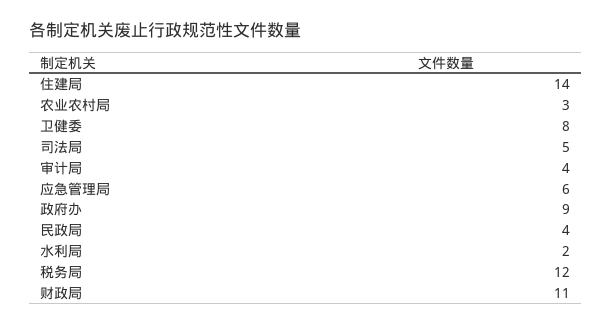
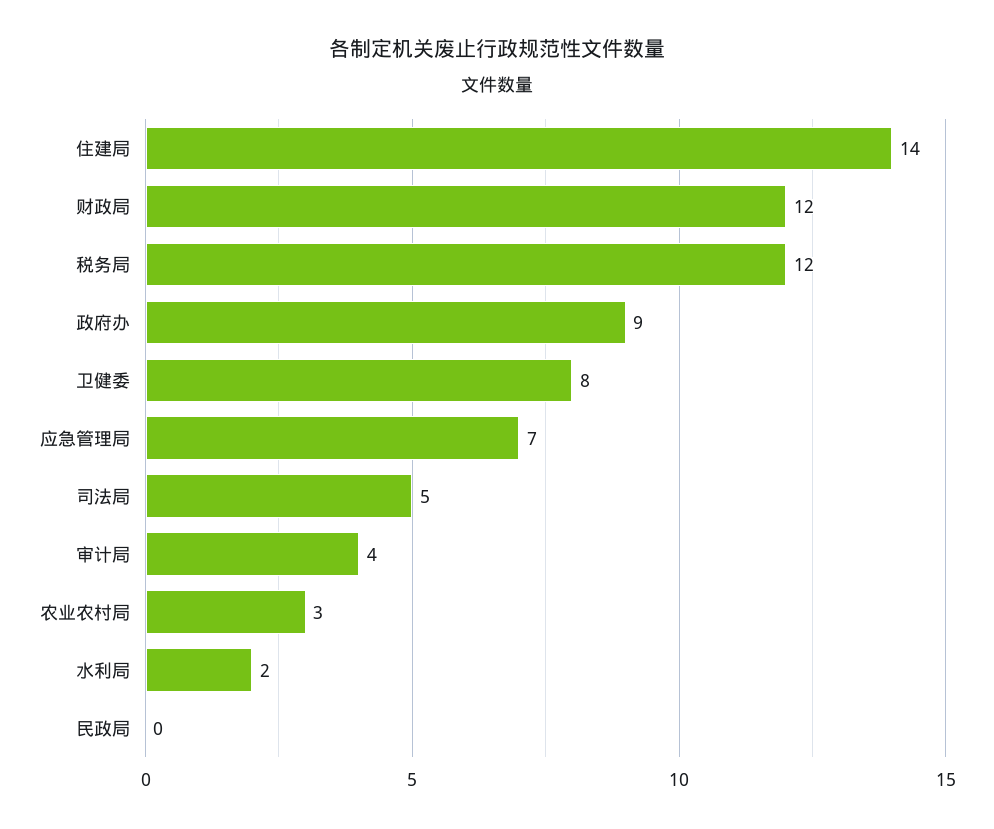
  {
    "住建局": 14,
    "农业农村局": 3,
    "卫健委": 8,
    "司法局": 5,
    "审计局": 4,
-   "应急管理局": 6,
+   "应急管理局": 7,
    "政府办": 9,
-   "民政局": 4,
+   "民政局": 0,
    "水利局": 2,
    "税务局": 12,
-   "财政局": 11
+   "财政局": 12
  }

